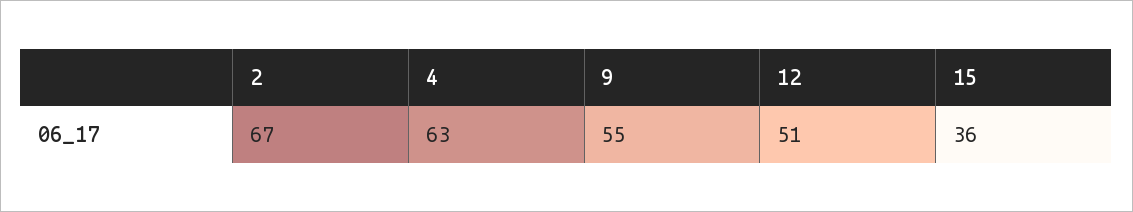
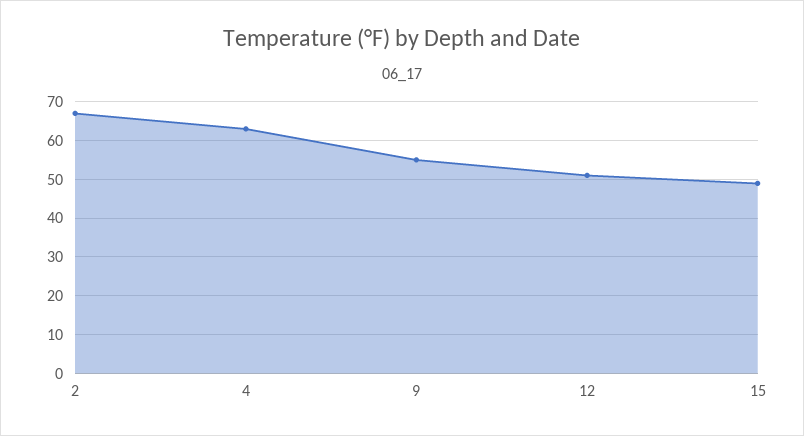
  {
    "2": 67,
    "4": 63,
    "9": 55,
    "12": 51,
-   "15": 36
+   "15": 50
  }

